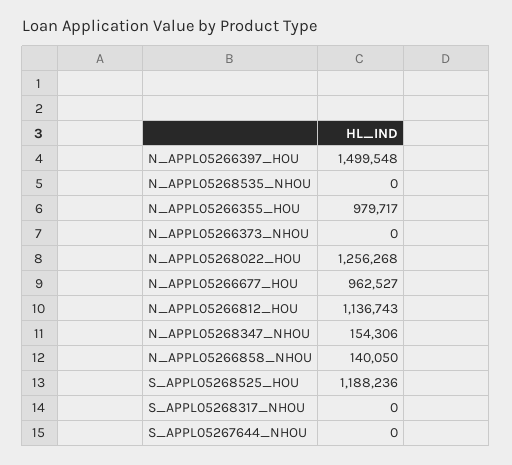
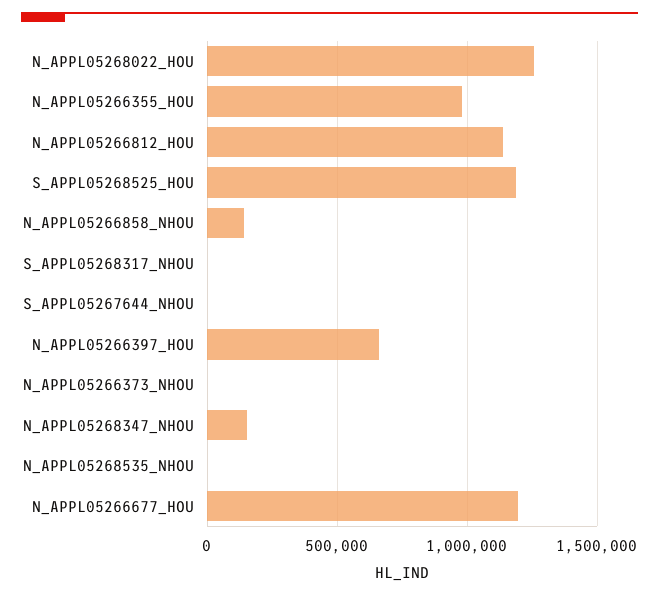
  {
-   "N_APPL05266397_HOU": 1499548,
+   "N_APPL05266397_HOU": 650000,
    "N_APPL05268535_NHOU": 0,
    "N_APPL05266355_HOU": 979717,
    "N_APPL05266373_NHOU": 0,
    "N_APPL05268022_HOU": 1256268,
-   "N_APPL05266677_HOU": 962527,
+   "N_APPL05266677_HOU": 1200000,
    "N_APPL05266812_HOU": 1136743,
    "N_APPL05268347_NHOU": 154306,
    "N_APPL05266858_NHOU": 140050,
    "S_APPL05268525_HOU": 1188236,
    "S_APPL05268317_NHOU": 0,
    "S_APPL05267644_NHOU": 0
  }

